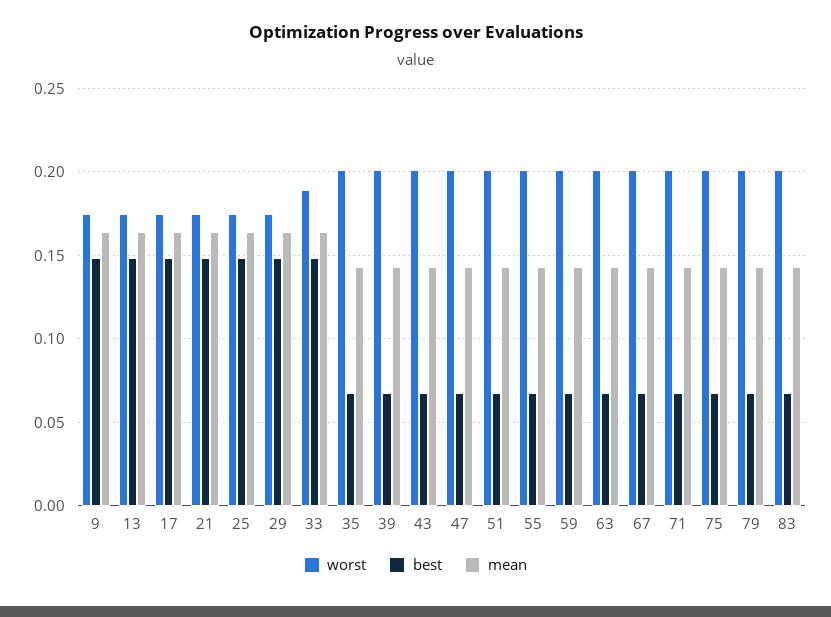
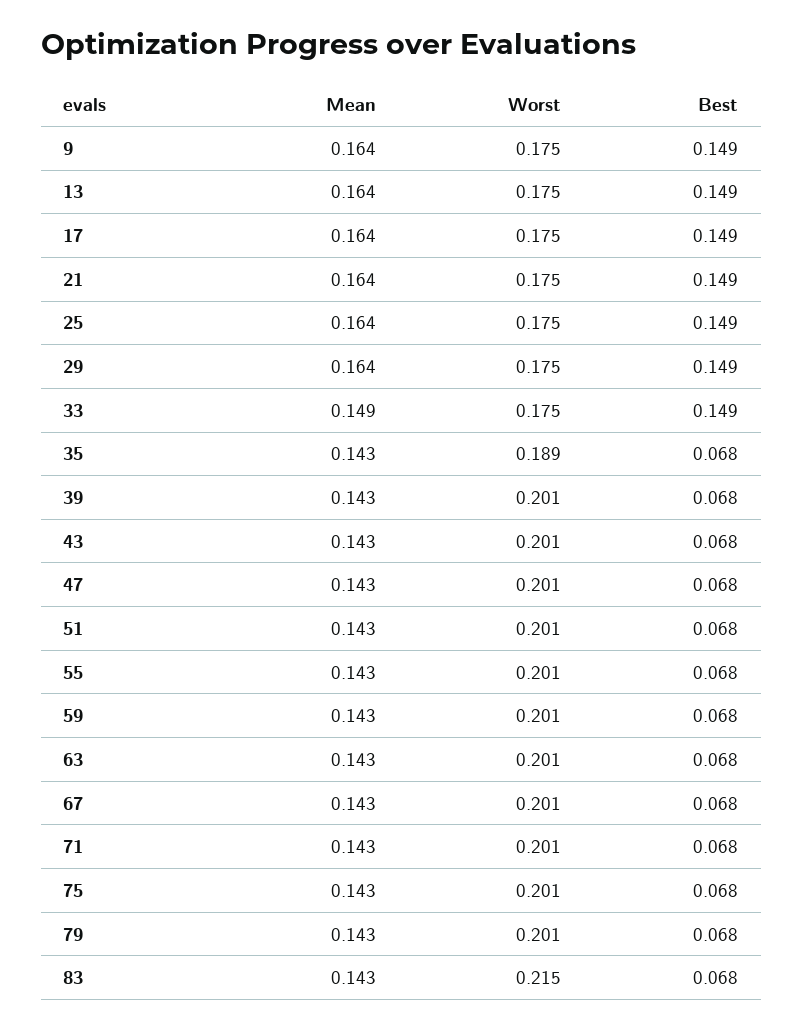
  {
    "worst": {
      "9": 0.175,
      "13": 0.175,
      "17": 0.175,
      "21": 0.175,
      "25": 0.175,
      "29": 0.175,
-     "33": 0.19,
+     "33": 0.175,
-     "35": 0.2,
+     "35": 0.189,
      "39": 0.201,
      "43": 0.201,
      "47": 0.201,
      "51": 0.201,
      "55": 0.201,
      "59": 0.201,
      "63": 0.201,
      "67": 0.201,
      "71": 0.201,
      "75": 0.201,
      "79": 0.201,
-     "83": 0.2
+     "83": 0.215
    },
    "best": {
      "9": 0.149,
      "13": 0.149,
      "17": 0.149,
      "21": 0.149,
      "25": 0.149,
      "29": 0.149,
      "33": 0.149,
      "35": 0.068,
      "39": 0.068,
      "43": 0.068,
      "47": 0.068,
      "51": 0.068,
      "55": 0.068,
      "59": 0.068,
      "63": 0.068,
      "67": 0.068,
      "71": 0.068,
      "75": 0.068,
      "79": 0.068,
      "83": 0.068
    },
    "mean": {
      "9": 0.164,
      "13": 0.164,
      "17": 0.164,
      "21": 0.164,
      "25": 0.164,
      "29": 0.164,
-     "33": 0.165,
+     "33": 0.149,
      "35": 0.143,
      "39": 0.143,
      "43": 0.143,
      "47": 0.143,
      "51": 0.143,
      "55": 0.143,
      "59": 0.143,
      "63": 0.143,
      "67": 0.143,
      "71": 0.143,
      "75": 0.143,
      "79": 0.143,
      "83": 0.143
    }
  }

